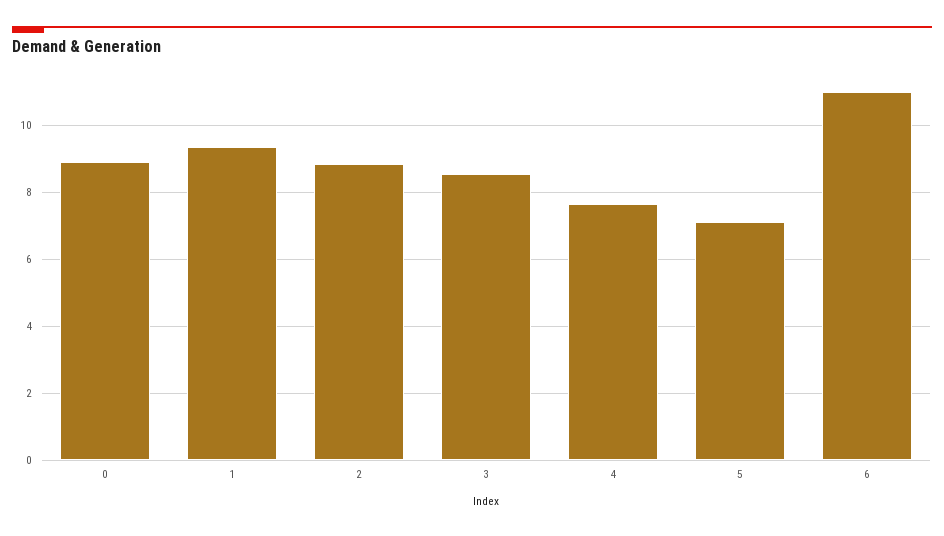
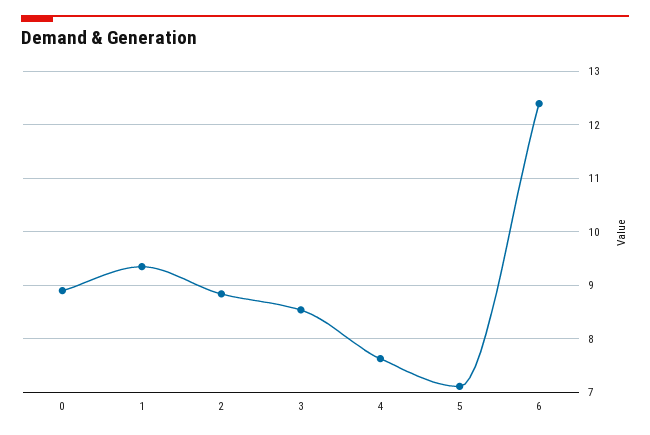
  {
    "0": 9,
    "1": 9.4,
    "2": 8.8,
    "3": 8.6,
    "4": 7.6,
    "5": 7.2,
-   "6": 11
+   "6": 12.4
  }

